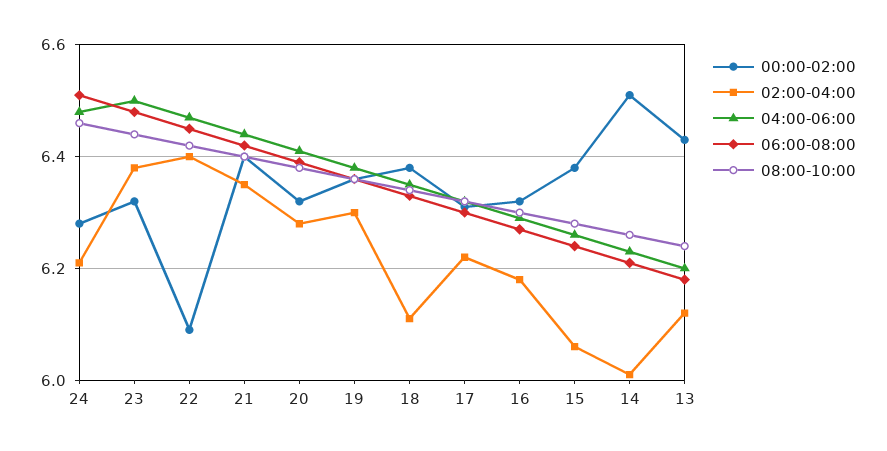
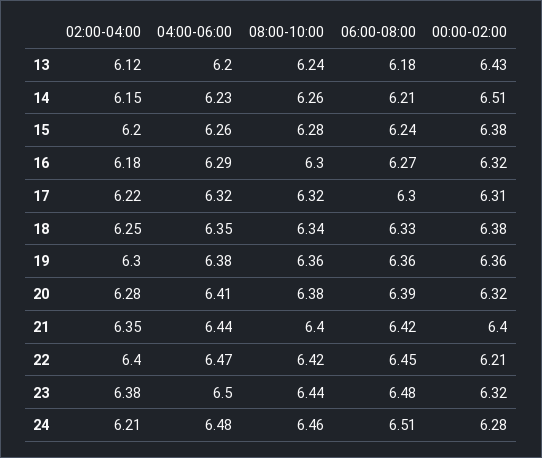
  {
    "00:00-02:00": {
      "24": 6.28,
      "23": 6.32,
-     "22": 6.1,
+     "22": 6.21,
      "21": 6.4,
      "20": 6.32,
      "19": 6.36,
      "18": 6.38,
      "17": 6.31,
      "16": 6.32,
      "15": 6.38,
      "14": 6.51,
      "13": 6.43
    },
    "02:00-04:00": {
      "24": 6.21,
      "23": 6.38,
      "22": 6.4,
      "21": 6.35,
      "20": 6.28,
      "19": 6.3,
-     "18": 6.1,
+     "18": 6.25,
      "17": 6.22,
      "16": 6.18,
-     "15": 6.05,
+     "15": 6.2,
-     "14": 6,
+     "14": 6.15,
      "13": 6.12
    },
    "04:00-06:00": {
      "24": 6.48,
      "23": 6.5,
      "22": 6.47,
      "21": 6.44,
      "20": 6.41,
      "19": 6.38,
      "18": 6.35,
      "17": 6.32,
      "16": 6.29,
      "15": 6.26,
      "14": 6.23,
      "13": 6.2
    },
    "06:00-08:00": {
      "24": 6.51,
      "23": 6.48,
      "22": 6.45,
      "21": 6.42,
      "20": 6.39,
      "19": 6.36,
      "18": 6.33,
      "17": 6.3,
      "16": 6.27,
      "15": 6.24,
      "14": 6.21,
      "13": 6.18
    },
    "08:00-10:00": {
      "24": 6.46,
      "23": 6.44,
      "22": 6.42,
      "21": 6.4,
      "20": 6.38,
      "19": 6.36,
      "18": 6.34,
      "17": 6.32,
      "16": 6.3,
      "15": 6.28,
      "14": 6.26,
      "13": 6.24
    }
  }

